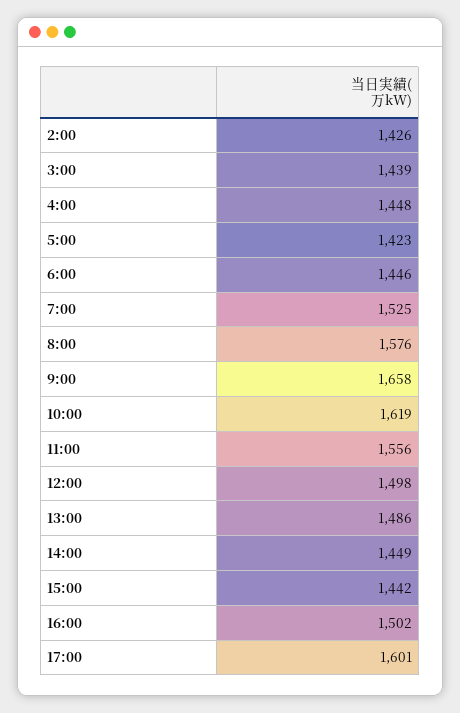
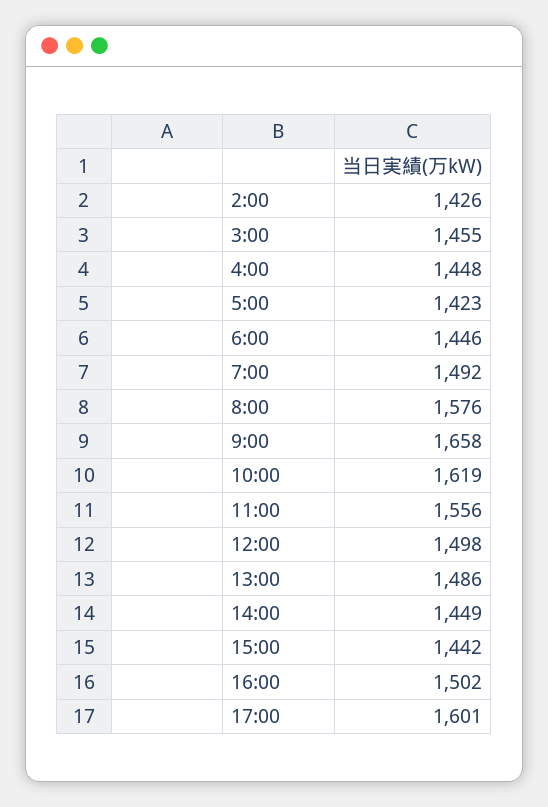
  {
    "2:00": 1426,
-   "3:00": 1439,
+   "3:00": 1455,
    "4:00": 1448,
    "5:00": 1423,
    "6:00": 1446,
-   "7:00": 1525,
+   "7:00": 1492,
    "8:00": 1576,
    "9:00": 1658,
    "10:00": 1619,
    "11:00": 1556,
    "12:00": 1498,
    "13:00": 1486,
    "14:00": 1449,
    "15:00": 1442,
    "16:00": 1502,
    "17:00": 1601
  }

